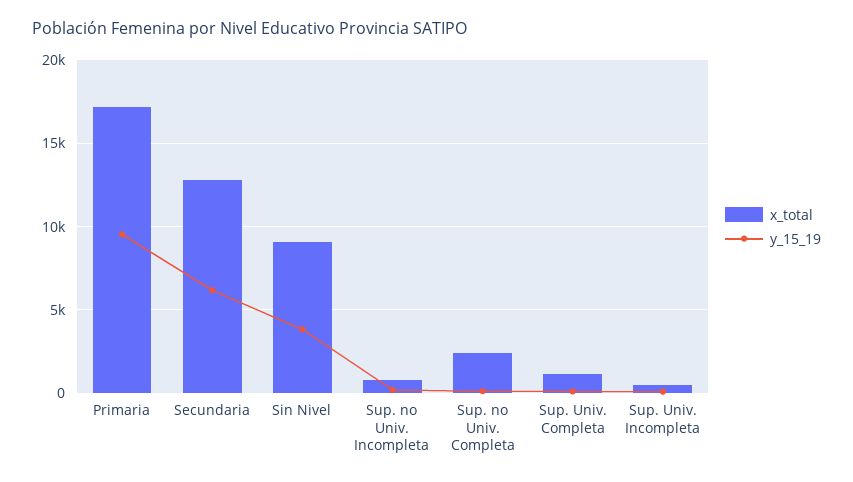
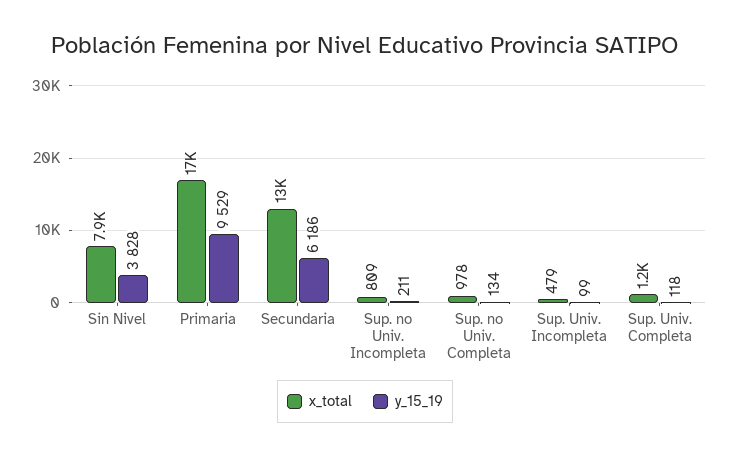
  {
    "x_total": {
      "Primaria": 17000,
      "Secundaria": 13000,
-     "Sin Nivel": 9000,
+     "Sin Nivel": 7900,
      "Sup. no Univ. Incompleta": 809,
-     "Sup. no Univ. Completa": 2500,
+     "Sup. no Univ. Completa": 978,
      "Sup. Univ. Completa": 1200,
      "Sup. Univ. Incompleta": 479
    },
    "y_15_19": {
      "Primaria": 9529,
      "Secundaria": 6186,
      "Sin Nivel": 3828,
      "Sup. no Univ. Incompleta": 211,
      "Sup. no Univ. Completa": 134,
      "Sup. Univ. Completa": 118,
      "Sup. Univ. Incompleta": 99
    }
  }

